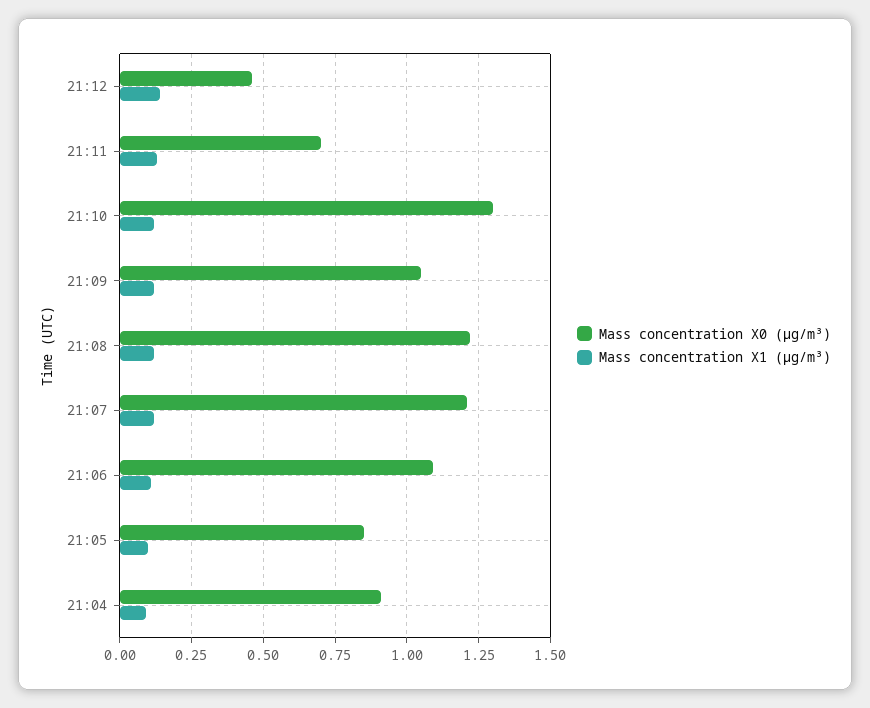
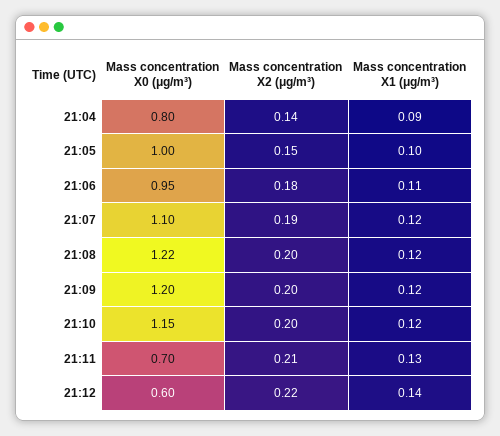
  {
    "Mass concentration X0 (μg/m³)": {
-     "21:12": 0.45,
+     "21:12": 0.6,
      "21:11": 0.7,
-     "21:10": 1.3,
+     "21:10": 1.15,
-     "21:09": 1.05,
+     "21:09": 1.2,
      "21:08": 1.22,
-     "21:07": 1.2,
+     "21:07": 1.1,
-     "21:06": 1.1,
+     "21:06": 0.95,
-     "21:05": 0.85,
+     "21:05": 1,
-     "21:04": 0.9
+     "21:04": 0.8
    },
    "Mass concentration X1 (μg/m³)": {
      "21:12": 0.14,
      "21:11": 0.13,
      "21:10": 0.12,
      "21:09": 0.12,
      "21:08": 0.12,
      "21:07": 0.12,
      "21:06": 0.11,
      "21:05": 0.1,
      "21:04": 0.09
-   }
+   },
+   "Mass concentration X2 (μg/m³)": {
+     "21:04": 0.14,
+     "21:05": 0.15,
+     "21:06": 0.18,
+     "21:07": 0.19,
+     "21:08": 0.2,
+     "21:09": 0.2,
+     "21:10": 0.2,
+     "21:11": 0.21,
+     "21:12": 0.22
+   }
  }

